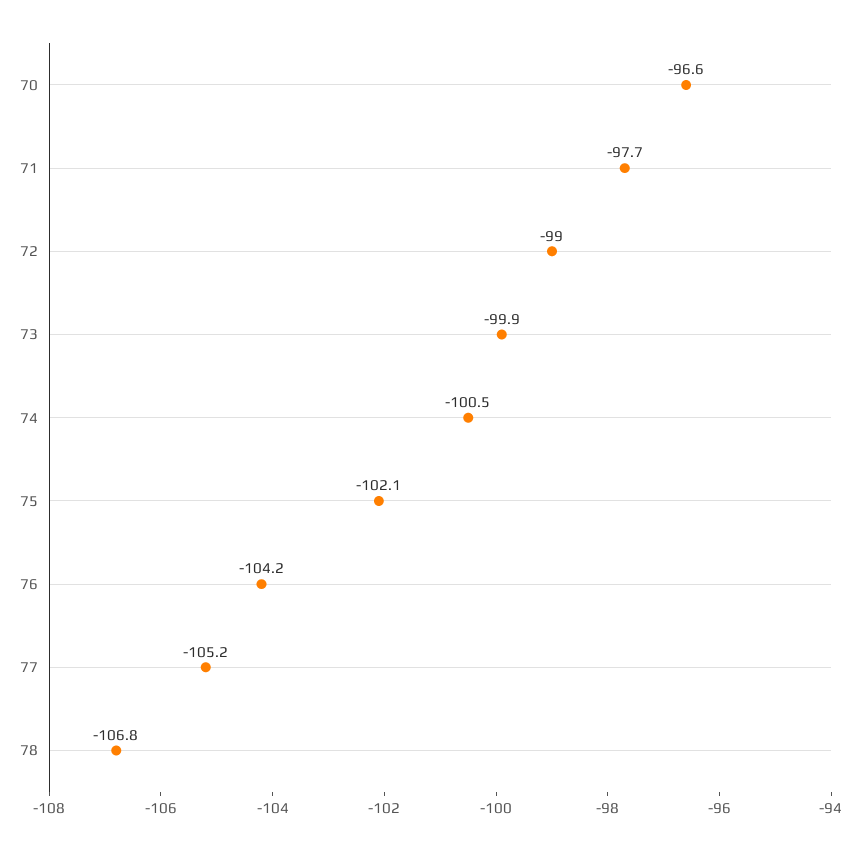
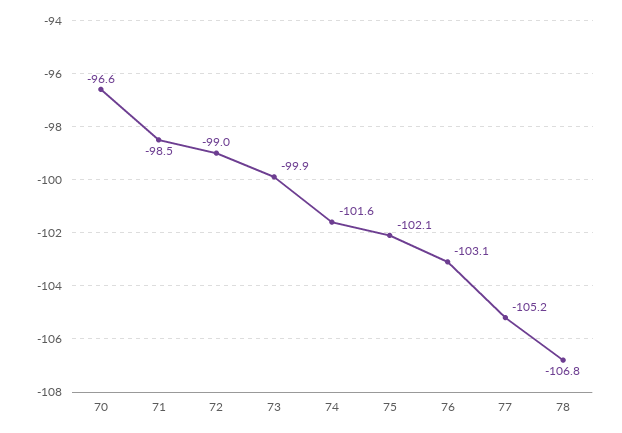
  {
    "70": -96.6,
-   "71": -97.7,
+   "71": -98.5,
    "72": -99,
    "73": -99.9,
-   "74": -100.5,
+   "74": -101.6,
    "75": -102.1,
-   "76": -104.2,
+   "76": -103.1,
    "77": -105.2,
    "78": -106.8
  }

